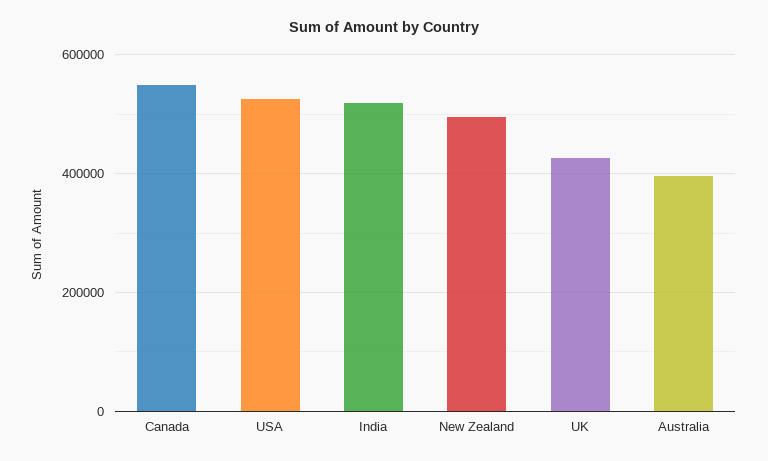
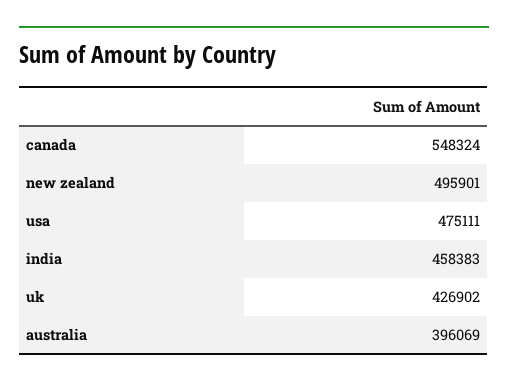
  {
    "Canada": 548324,
-   "USA": 520000,
+   "USA": 475111,
-   "India": 520000,
+   "India": 458383,
    "New Zealand": 495901,
    "UK": 426902,
    "Australia": 396069
  }

